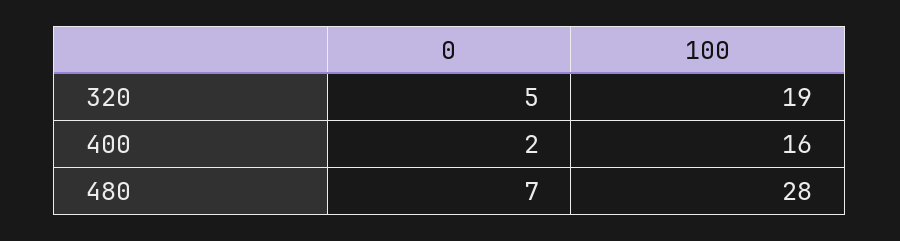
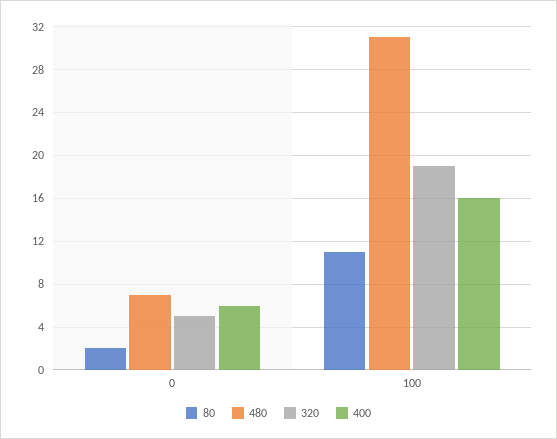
  {
    "320": {
      "0": 5,
      "100": 19
    },
    "400": {
-     "0": 2,
+     "0": 6,
      "100": 16
    },
    "480": {
      "0": 7,
-     "100": 28
+     "100": 31
-   }
+   },
+   "80": {
+     "0": 2,
+     "100": 11
+   }
  }

